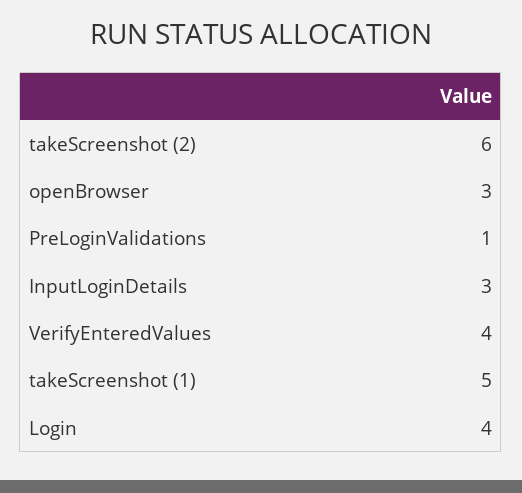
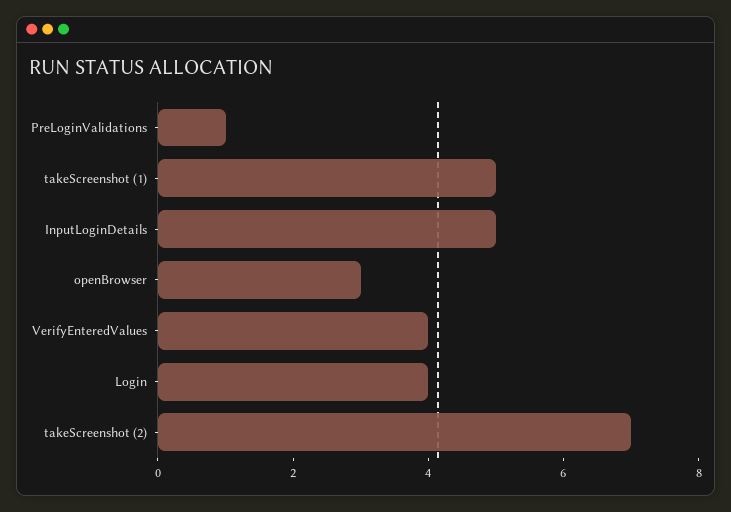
  {
-   "takeScreenshot (2)": 6,
+   "takeScreenshot (2)": 7,
    "openBrowser": 3,
    "PreLoginValidations": 1,
-   "InputLoginDetails": 3,
+   "InputLoginDetails": 5,
    "VerifyEnteredValues": 4,
    "takeScreenshot (1)": 5,
    "Login": 4
  }

